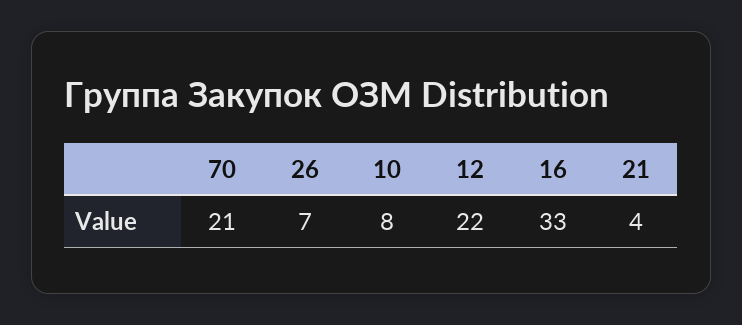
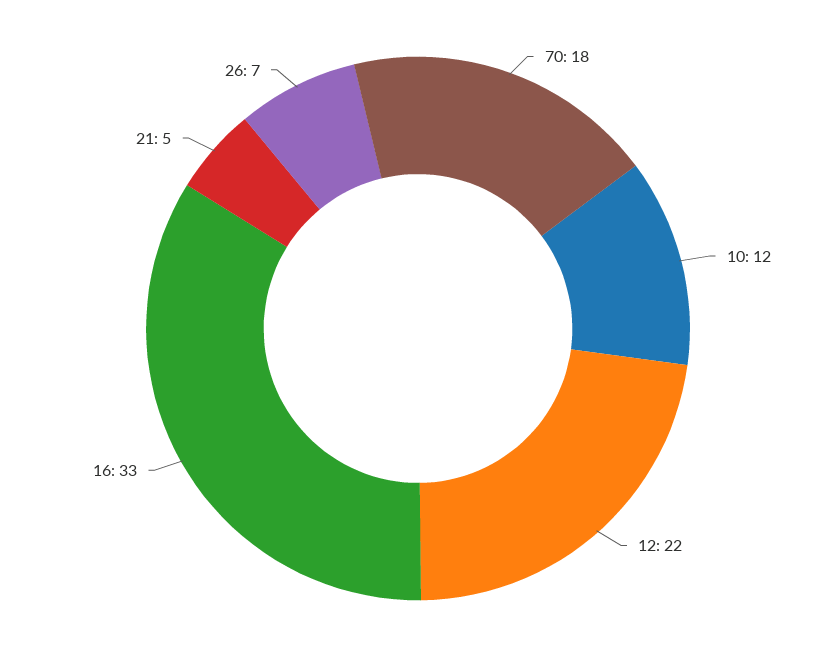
  {
-   "70": 21,
+   "70": 18,
    "26": 7,
-   "10": 8,
+   "10": 12,
    "12": 22,
    "16": 33,
-   "21": 4
+   "21": 5
  }

